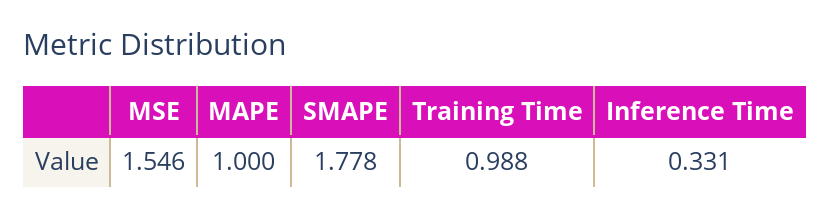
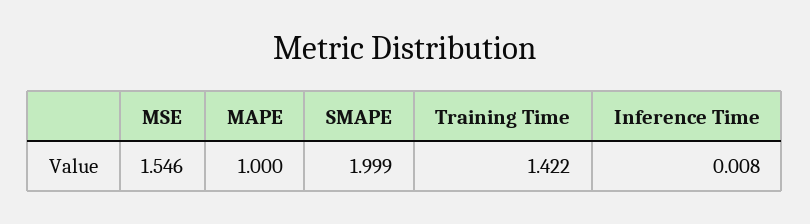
  {
    "MSE": 1.546,
    "MAPE": 1,
-   "SMAPE": 1.778,
+   "SMAPE": 1.999,
-   "Training Time": 0.988,
+   "Training Time": 1.422,
-   "Inference Time": 0.331
+   "Inference Time": 0.008
  }

